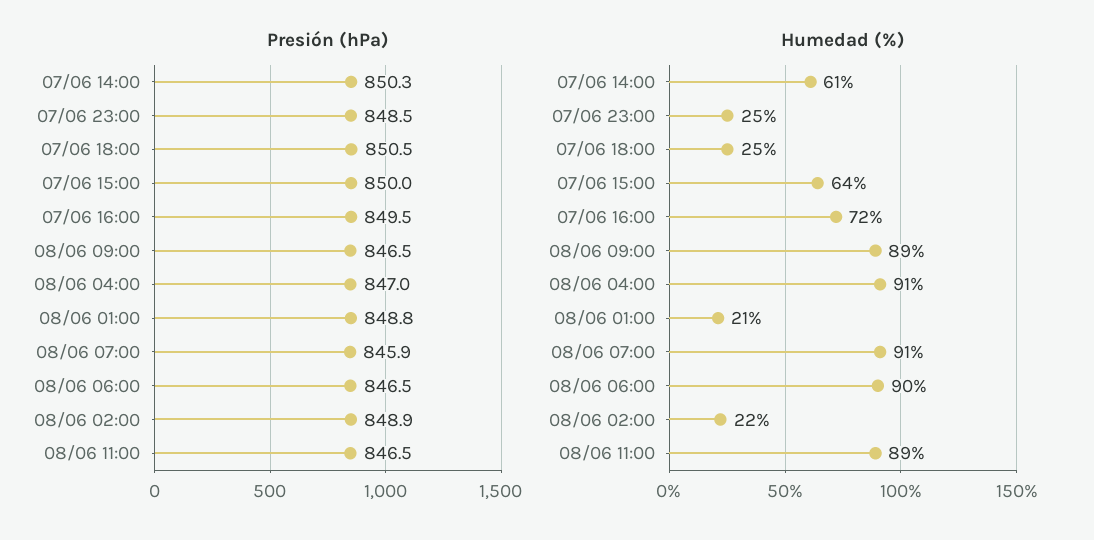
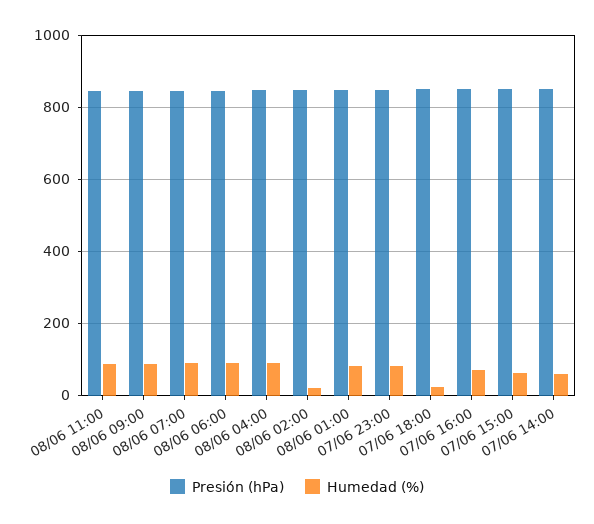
  {
    "Presión (hPa)": {
      "07/06 14:00": 850.3,
      "07/06 23:00": 848.5,
      "07/06 18:00": 850.5,
      "07/06 15:00": 850,
      "07/06 16:00": 849.5,
      "08/06 09:00": 846.5,
      "08/06 04:00": 847,
      "08/06 01:00": 848.8,
      "08/06 07:00": 845.9,
      "08/06 06:00": 846.5,
      "08/06 02:00": 848.9,
      "08/06 11:00": 846.5
    },
    "Humedad (%)": {
      "07/06 14:00": 61,
-     "07/06 23:00": 25,
+     "07/06 23:00": 80,
      "07/06 18:00": 25,
      "07/06 15:00": 64,
      "07/06 16:00": 72,
      "08/06 09:00": 89,
      "08/06 04:00": 91,
-     "08/06 01:00": 21,
+     "08/06 01:00": 80,
      "08/06 07:00": 91,
      "08/06 06:00": 90,
      "08/06 02:00": 22,
      "08/06 11:00": 89
    }
  }

